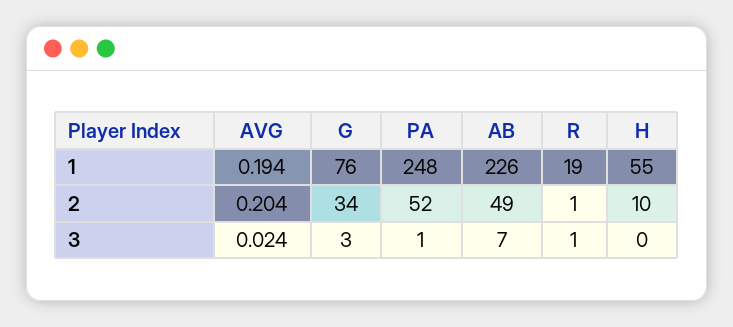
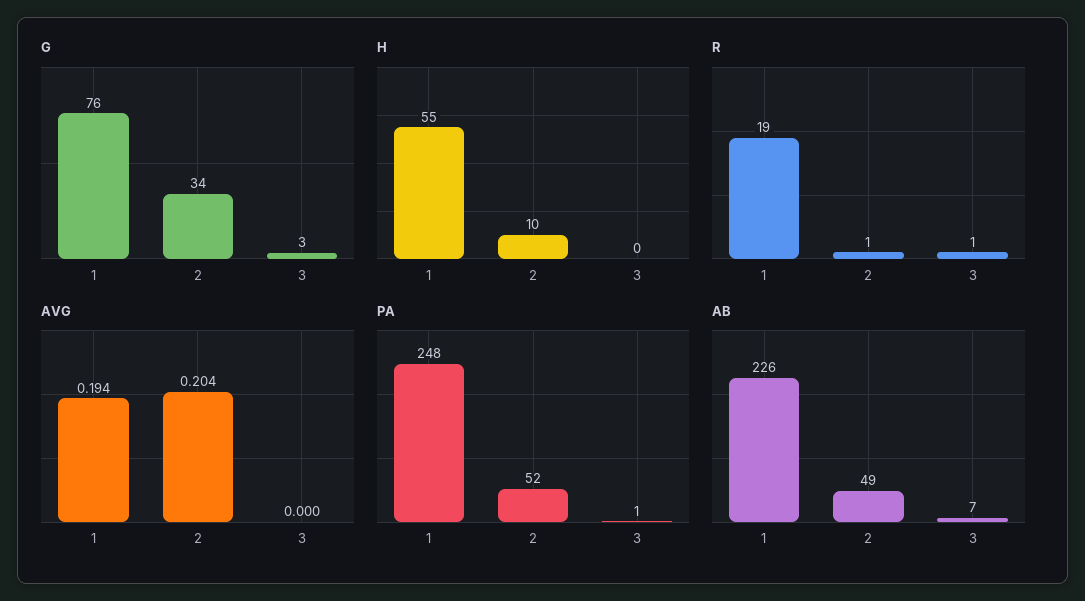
  {
    "AVG": {
      "1": 0.194,
      "2": 0.204,
-     "3": 0.024
+     "3": 0
    },
    "G": {
      "1": 76,
      "2": 34,
      "3": 3
    },
    "PA": {
      "1": 248,
      "2": 52,
      "3": 1
    },
    "AB": {
      "1": 226,
      "2": 49,
      "3": 7
    },
    "R": {
      "1": 19,
      "2": 1,
      "3": 1
    },
    "H": {
      "1": 55,
      "2": 10,
      "3": 0
    }
  }

